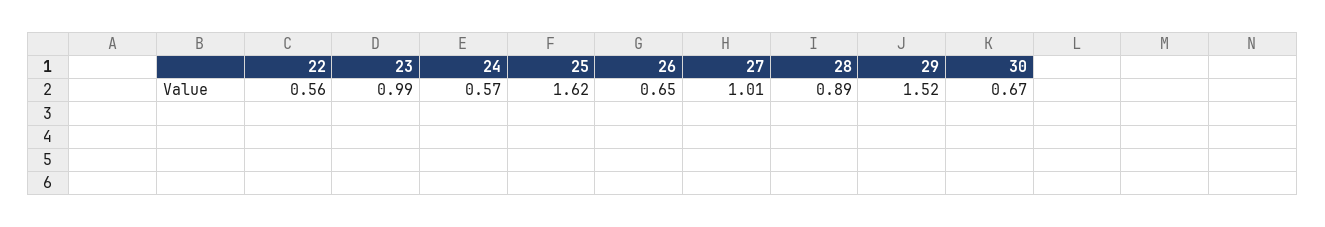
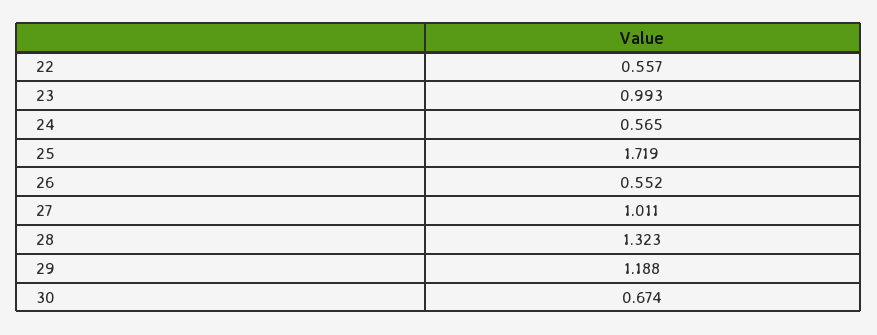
  {
    "22": 0.557,
    "23": 0.993,
    "24": 0.565,
-   "25": 1.62,
+   "25": 1.719,
-   "26": 0.65,
+   "26": 0.552,
    "27": 1.011,
-   "28": 0.89,
+   "28": 1.323,
-   "29": 1.52,
+   "29": 1.188,
    "30": 0.674
  }

